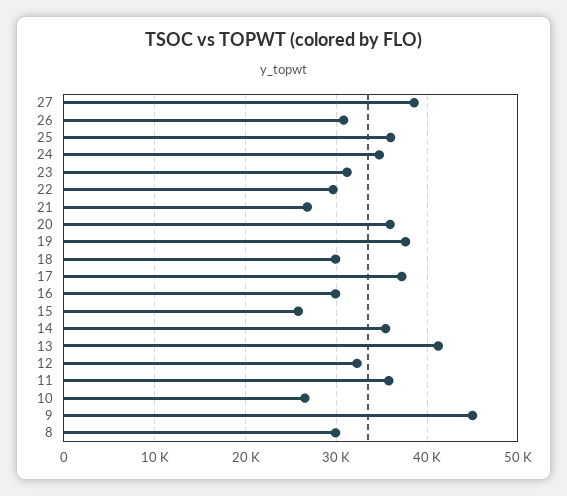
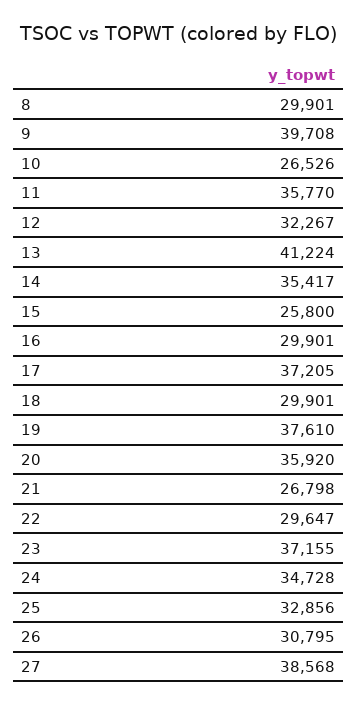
  {
    "27": 38568,
    "26": 30795,
-   "25": 36000,
+   "25": 32856,
    "24": 34728,
-   "23": 31000,
+   "23": 37155,
    "22": 29647,
    "21": 26798,
    "20": 35920,
    "19": 37610,
    "18": 29901,
    "17": 37205,
    "16": 29901,
    "15": 25800,
    "14": 35417,
    "13": 41224,
    "12": 32267,
    "11": 35770,
    "10": 26526,
-   "9": 45000,
+   "9": 39708,
    "8": 29901
  }

